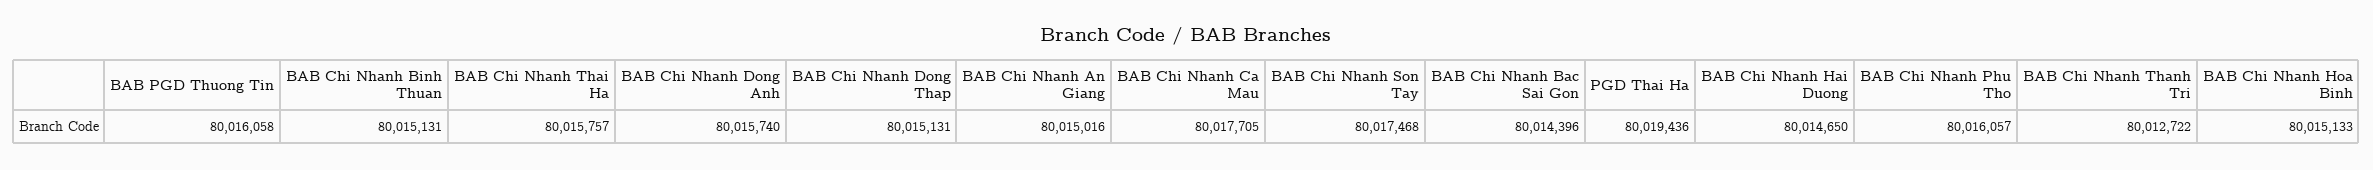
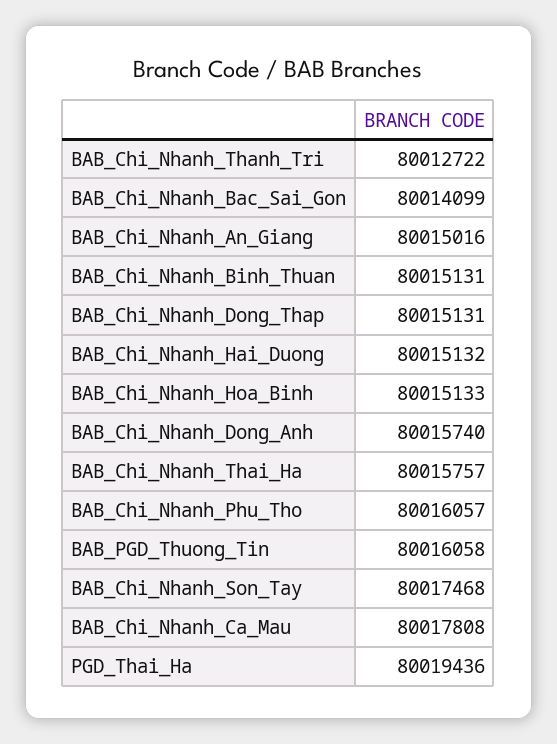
  {
    "BAB PGD Thuong Tin": 80016058,
    "BAB Chi Nhanh Binh Thuan": 80015131,
    "BAB Chi Nhanh Thai Ha": 80015757,
    "BAB Chi Nhanh Dong Anh": 80015740,
    "BAB Chi Nhanh Dong Thap": 80015131,
    "BAB Chi Nhanh An Giang": 80015016,
-   "BAB Chi Nhanh Ca Mau": 80017705,
+   "BAB Chi Nhanh Ca Mau": 80017808,
    "BAB Chi Nhanh Son Tay": 80017468,
-   "BAB Chi Nhanh Bac Sai Gon": 80014396,
+   "BAB Chi Nhanh Bac Sai Gon": 80014099,
    "PGD Thai Ha": 80019436,
-   "BAB Chi Nhanh Hai Duong": 80014650,
+   "BAB Chi Nhanh Hai Duong": 80015132,
    "BAB Chi Nhanh Phu Tho": 80016057,
    "BAB Chi Nhanh Thanh Tri": 80012722,
    "BAB Chi Nhanh Hoa Binh": 80015133
  }

